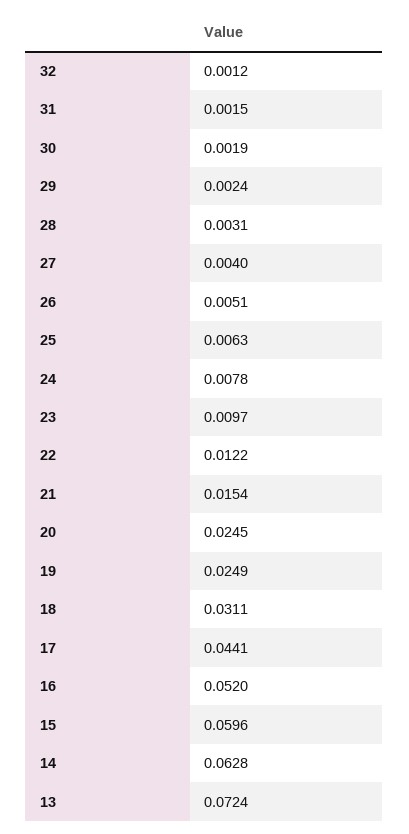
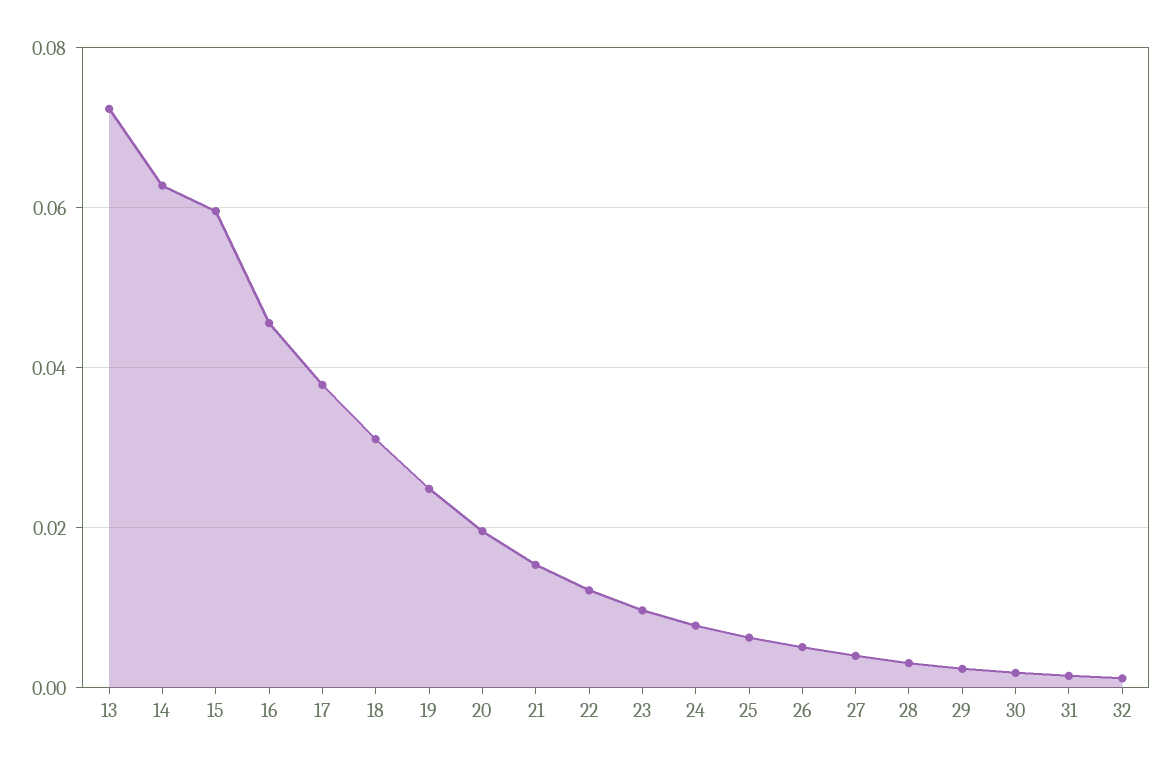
  {
    "32": 0.0012,
    "31": 0.0015,
    "30": 0.0019,
    "29": 0.0024,
    "28": 0.0031,
    "27": 0.004,
    "26": 0.0051,
    "25": 0.0063,
    "24": 0.0078,
    "23": 0.0097,
    "22": 0.0122,
    "21": 0.0154,
-   "20": 0.0245,
+   "20": 0.02,
    "19": 0.0249,
    "18": 0.0311,
-   "17": 0.0441,
+   "17": 0.038,
-   "16": 0.052,
+   "16": 0.046,
    "15": 0.0596,
    "14": 0.0628,
    "13": 0.0724
  }

